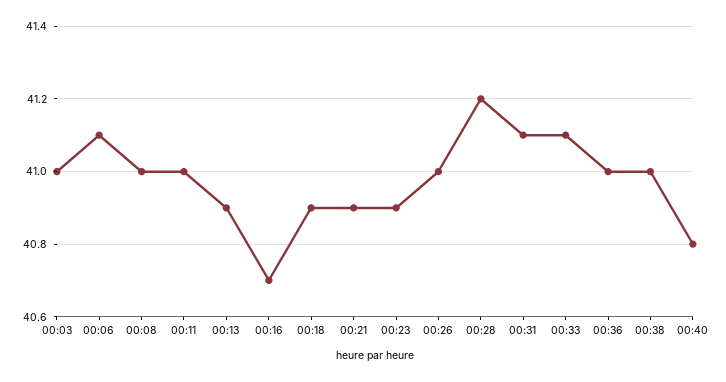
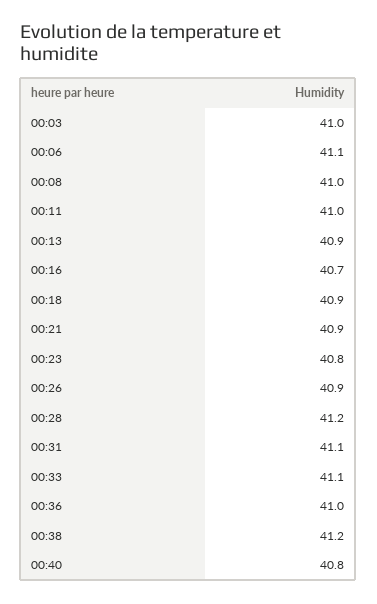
  {
    "00:03": 41,
    "00:06": 41.1,
    "00:08": 41,
    "00:11": 41,
    "00:13": 40.9,
    "00:16": 40.7,
    "00:18": 40.9,
    "00:21": 40.9,
-   "00:23": 40.9,
+   "00:23": 40.8,
-   "00:26": 41,
+   "00:26": 40.9,
    "00:28": 41.2,
    "00:31": 41.1,
    "00:33": 41.1,
    "00:36": 41,
-   "00:38": 41,
+   "00:38": 41.2,
    "00:40": 40.8
  }

